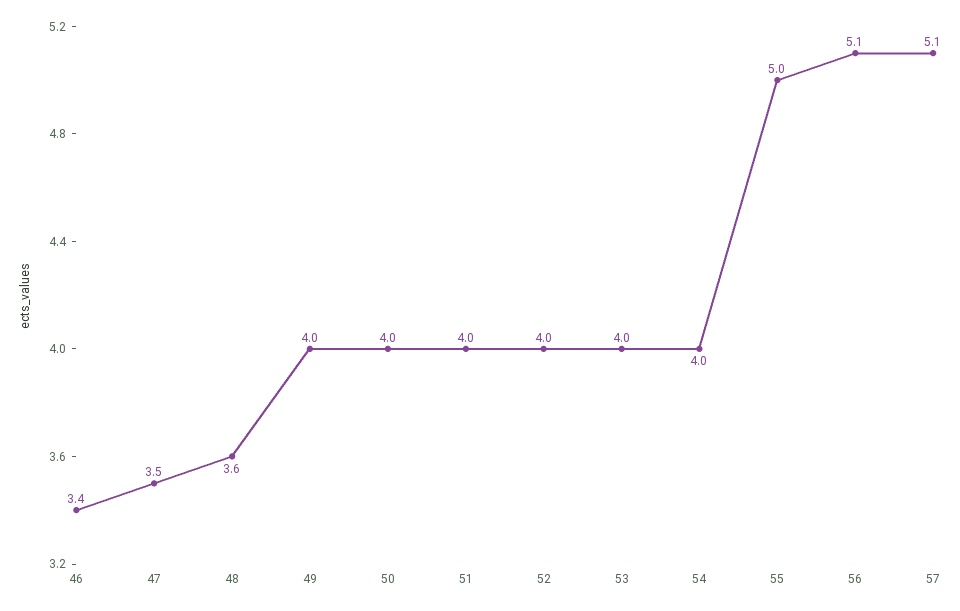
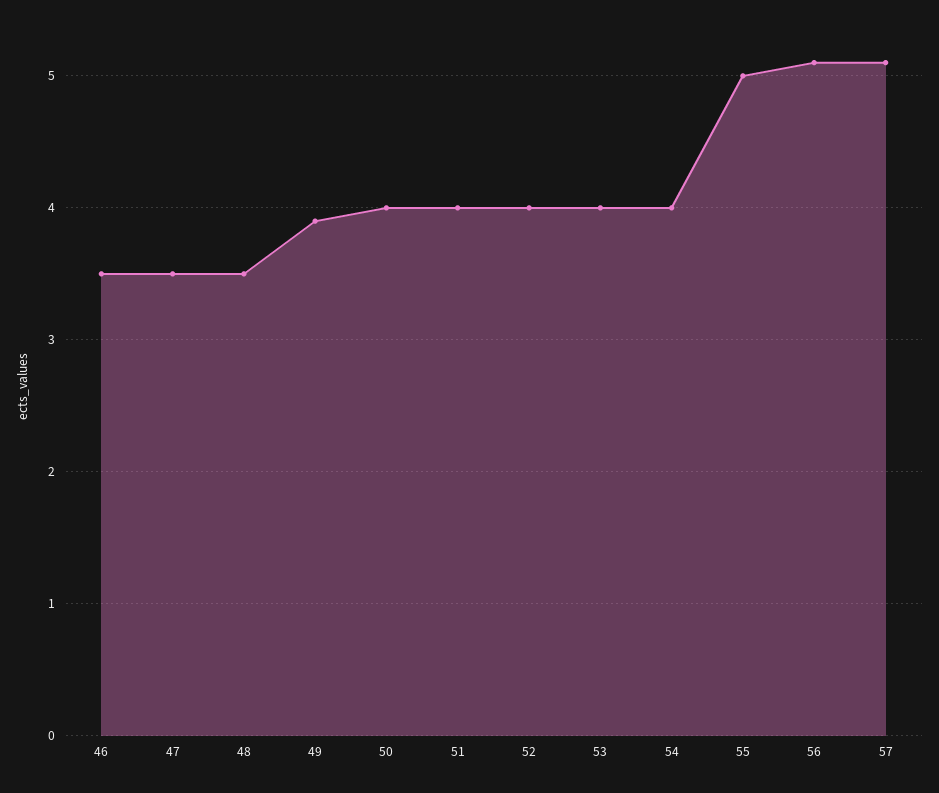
  {
-   "46": 3.4,
+   "46": 3.5,
    "47": 3.5,
-   "48": 3.6,
+   "48": 3.5,
-   "49": 4,
+   "49": 3.9,
    "50": 4,
    "51": 4,
    "52": 4,
    "53": 4,
    "54": 4,
    "55": 5,
    "56": 5.1,
    "57": 5.1
  }

